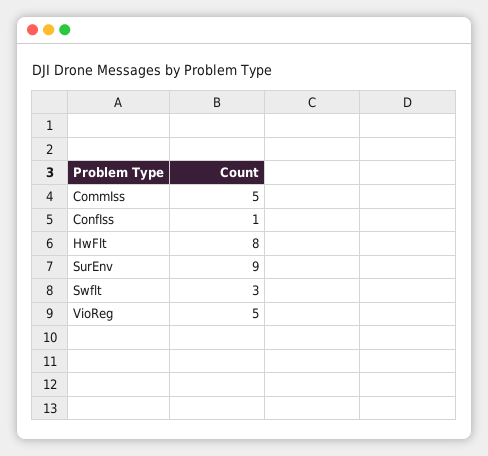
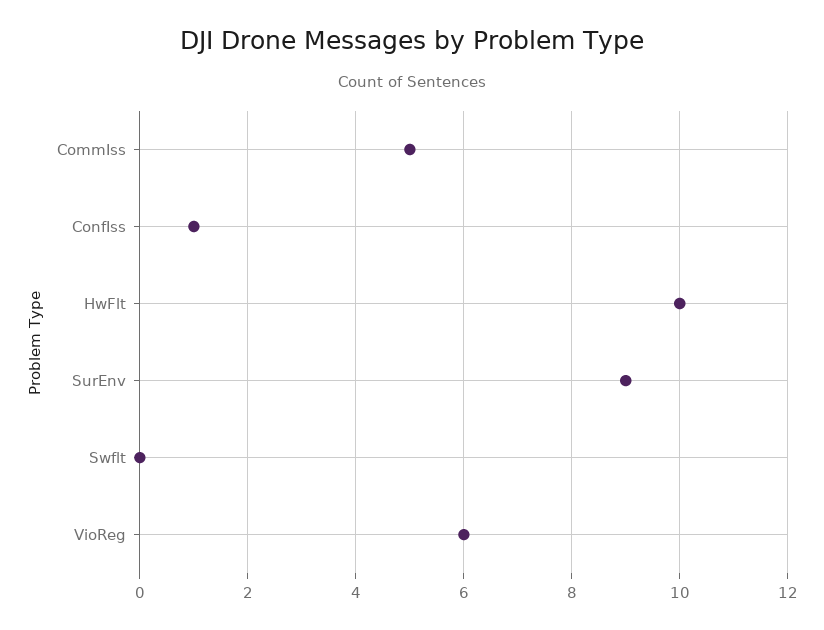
  {
    "CommIss": 5,
    "ConfIss": 1,
-   "HwFlt": 8,
+   "HwFlt": 10,
    "SurEnv": 9,
-   "Swflt": 3,
+   "Swflt": 0,
-   "VioReg": 5
+   "VioReg": 6
  }

